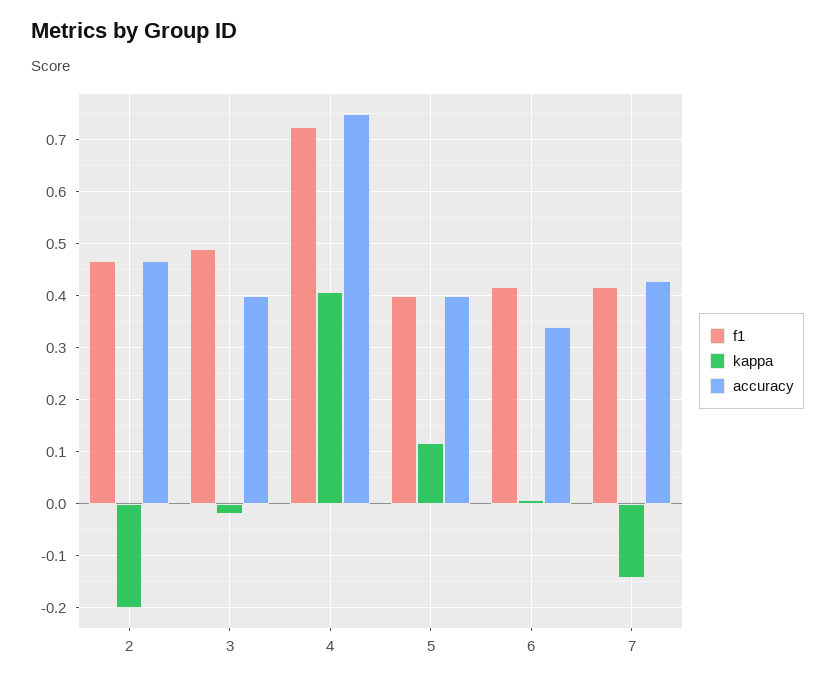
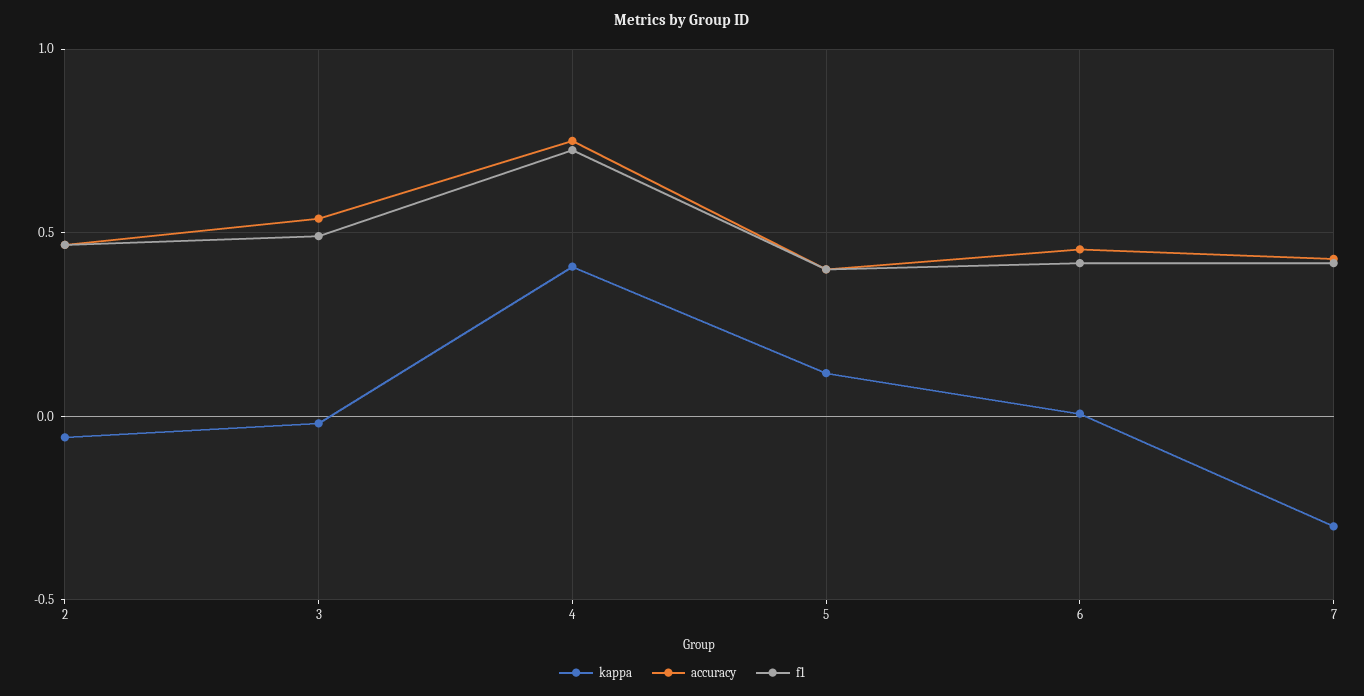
  {
    "f1": {
      "2": 0.46,
      "3": 0.5,
      "4": 0.72,
      "5": 0.4,
      "6": 0.42,
      "7": 0.42
    },
    "kappa": {
-     "2": -0.2,
+     "2": -0.05,
      "3": -0.02,
      "4": 0.4,
      "5": 0.12,
      "6": 0,
-     "7": -0.14
+     "7": -0.3
    },
    "accuracy": {
      "2": 0.46,
-     "3": 0.4,
+     "3": 0.55,
      "4": 0.76,
      "5": 0.4,
-     "6": 0.34,
+     "6": 0.45,
      "7": 0.42
    }
  }

